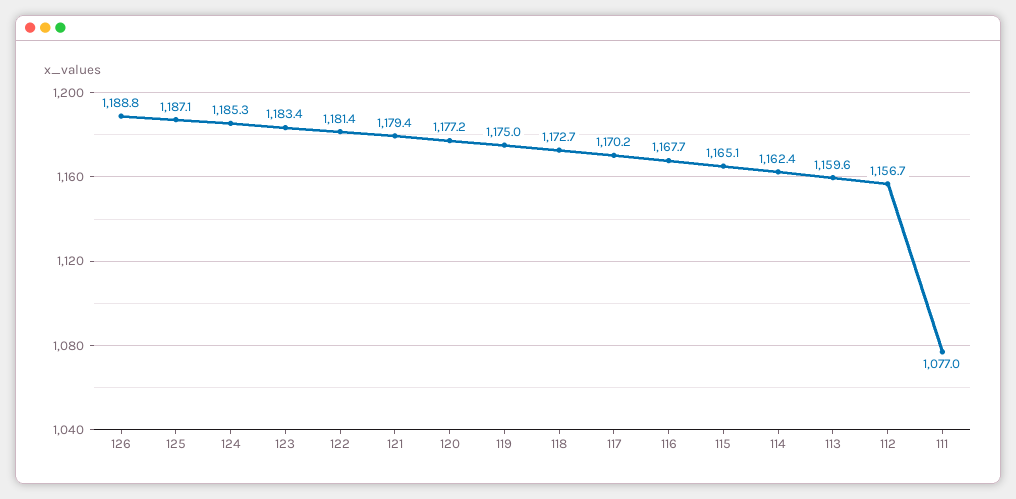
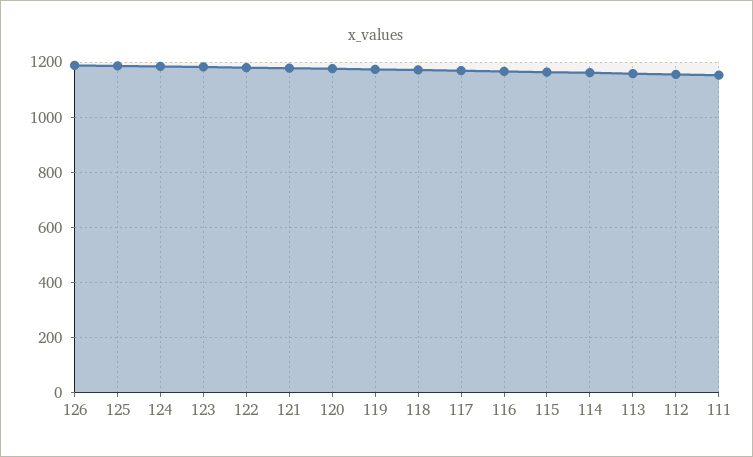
  {
    "126": 1188.8,
    "125": 1187.1,
    "124": 1185.3,
    "123": 1183.4,
    "122": 1181.4,
    "121": 1179.4,
    "120": 1177.2,
    "119": 1175,
    "118": 1172.7,
    "117": 1170.2,
    "116": 1167.7,
    "115": 1165.1,
    "114": 1162.4,
    "113": 1159.6,
    "112": 1156.7,
-   "111": 1077
+   "111": 1150
  }

